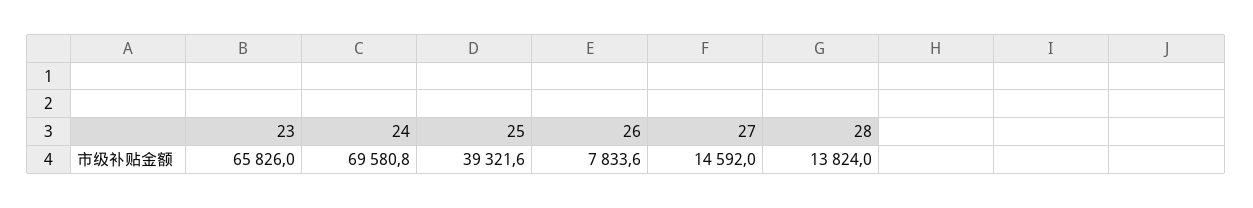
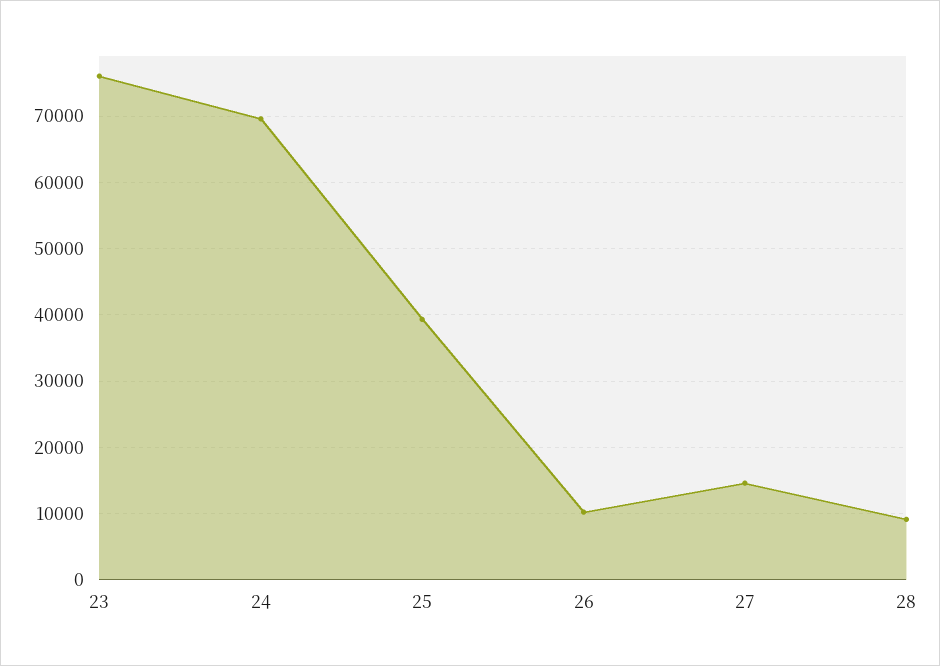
  {
-   "23": 65826,
+   "23": 76000,
    "24": 69580.8,
    "25": 39321.6,
-   "26": 7833.6,
+   "26": 10000,
    "27": 14592,
-   "28": 13824
+   "28": 9000
  }

